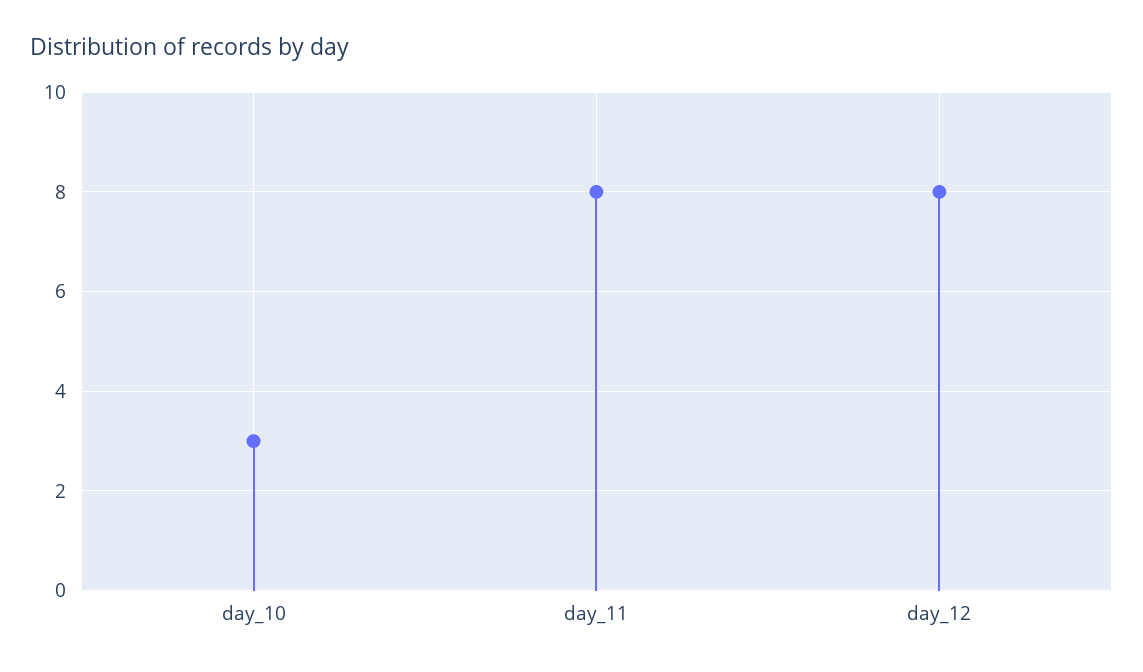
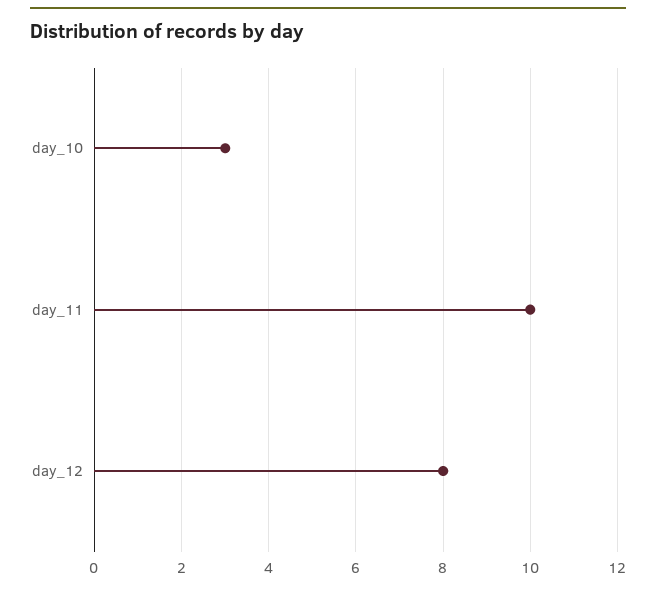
  {
    "day_10": 3,
-   "day_11": 8,
+   "day_11": 10,
    "day_12": 8
  }

